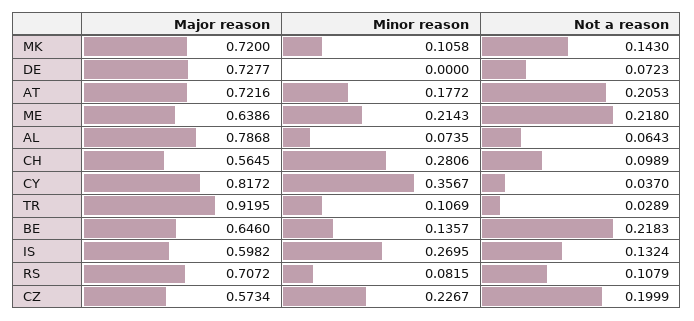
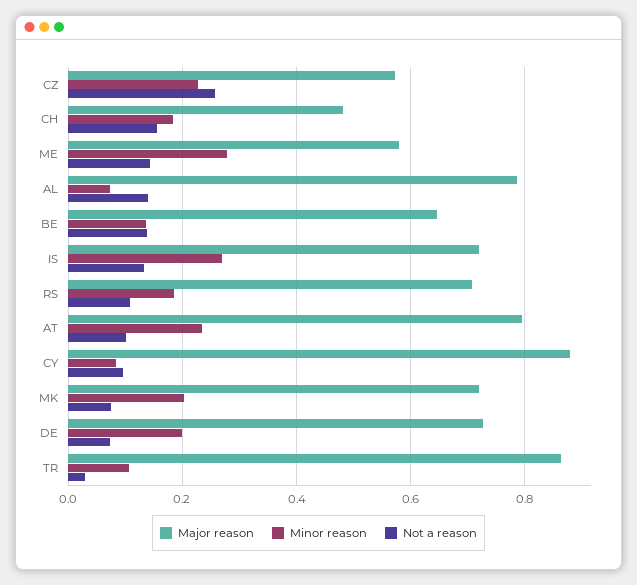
  {
    "Major reason": {
      "MK": 0.72,
      "DE": 0.7277,
-     "AT": 0.7216,
+     "AT": 0.8,
-     "ME": 0.6386,
+     "ME": 0.58,
      "AL": 0.7868,
-     "CH": 0.5645,
+     "CH": 0.48,
-     "CY": 0.8172,
+     "CY": 0.88,
-     "TR": 0.9195,
+     "TR": 0.86,
      "BE": 0.646,
-     "IS": 0.5982,
+     "IS": 0.72,
      "RS": 0.7072,
      "CZ": 0.5734
    },
    "Minor reason": {
-     "MK": 0.1058,
+     "MK": 0.2,
-     "DE": 0,
+     "DE": 0.2,
-     "AT": 0.1772,
+     "AT": 0.24,
-     "ME": 0.2143,
+     "ME": 0.28,
      "AL": 0.0735,
-     "CH": 0.2806,
+     "CH": 0.18,
-     "CY": 0.3567,
+     "CY": 0.08,
      "TR": 0.1069,
      "BE": 0.1357,
      "IS": 0.2695,
-     "RS": 0.0815,
+     "RS": 0.18,
      "CZ": 0.2267
    },
    "Not a reason": {
-     "MK": 0.143,
+     "MK": 0.08,
      "DE": 0.0723,
-     "AT": 0.2053,
+     "AT": 0.1,
-     "ME": 0.218,
+     "ME": 0.14,
-     "AL": 0.0643,
+     "AL": 0.14,
-     "CH": 0.0989,
+     "CH": 0.16,
-     "CY": 0.037,
+     "CY": 0.1,
      "TR": 0.0289,
-     "BE": 0.2183,
+     "BE": 0.14,
      "IS": 0.1324,
      "RS": 0.1079,
-     "CZ": 0.1999
+     "CZ": 0.26
    }
  }

